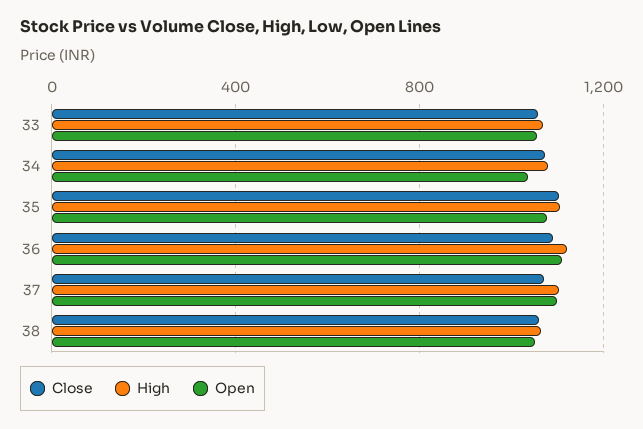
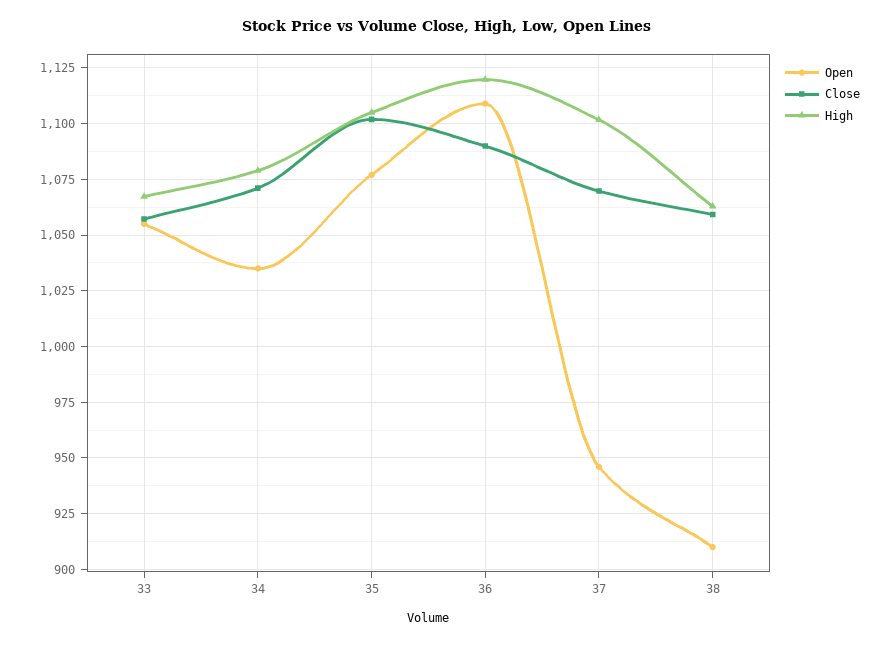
  {
    "Close": {
      "33": 1055,
      "34": 1070,
      "35": 1100,
      "36": 1090,
      "37": 1070,
      "38": 1060
    },
    "High": {
      "33": 1065,
      "34": 1080,
      "35": 1105,
      "36": 1120,
      "37": 1100,
      "38": 1065
    },
    "Open": {
      "33": 1055,
      "34": 1035,
      "35": 1075,
      "36": 1110,
-     "37": 1100,
+     "37": 945,
-     "38": 1050
+     "38": 910
    }
  }

